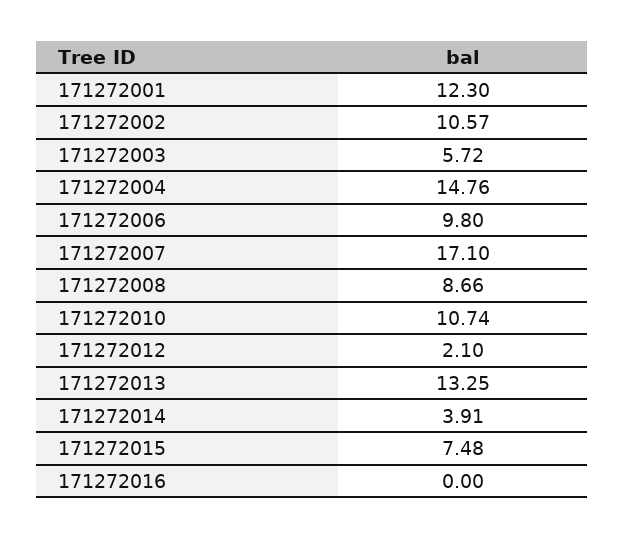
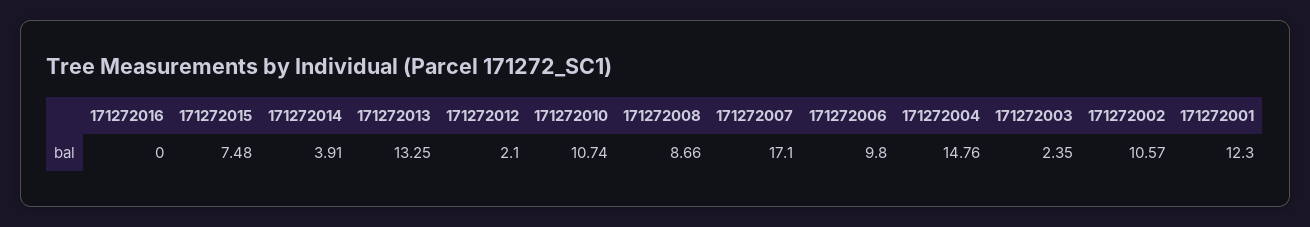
  {
    "171272001": 12.3,
    "171272002": 10.57,
-   "171272003": 5.72,
+   "171272003": 2.35,
    "171272004": 14.76,
    "171272006": 9.8,
    "171272007": 17.1,
    "171272008": 8.66,
    "171272010": 10.74,
    "171272012": 2.1,
    "171272013": 13.25,
    "171272014": 3.91,
    "171272015": 7.48,
    "171272016": 0
  }

